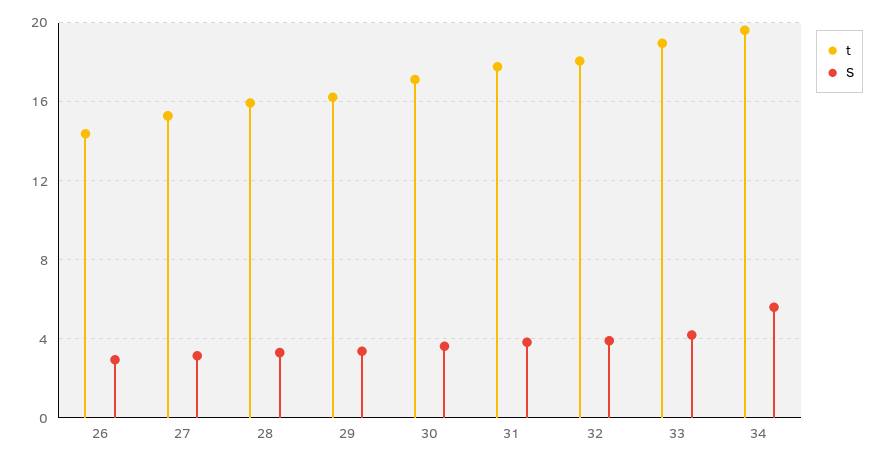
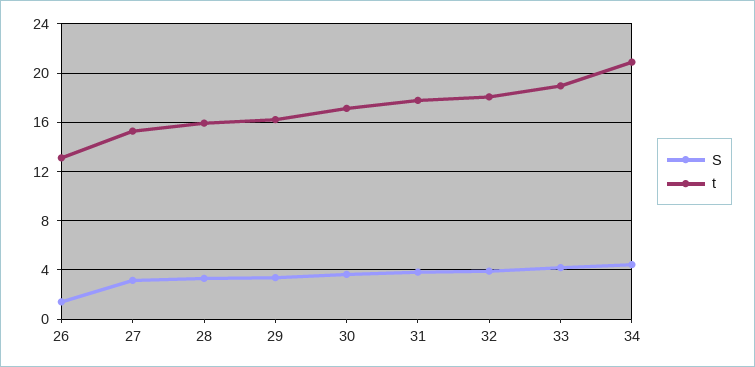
  {
    "t": {
-     "26": 14.5,
+     "26": 13,
      "27": 15.5,
      "28": 16,
      "29": 16,
      "30": 17,
      "31": 18,
      "32": 18,
      "33": 19,
-     "34": 19.5
+     "34": 21
    },
    "S": {
-     "26": 3,
+     "26": 1.5,
      "27": 3,
      "28": 3.5,
      "29": 3.5,
      "30": 3.5,
      "31": 4,
      "32": 4,
      "33": 4,
-     "34": 5.5
+     "34": 4.5
    }
  }

